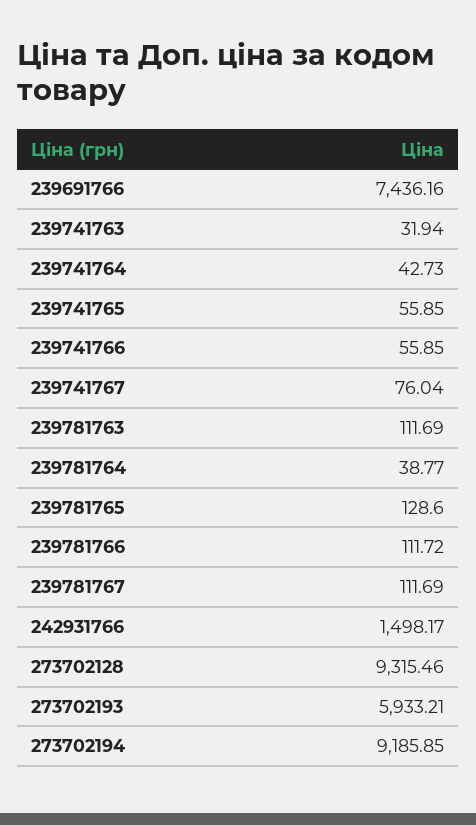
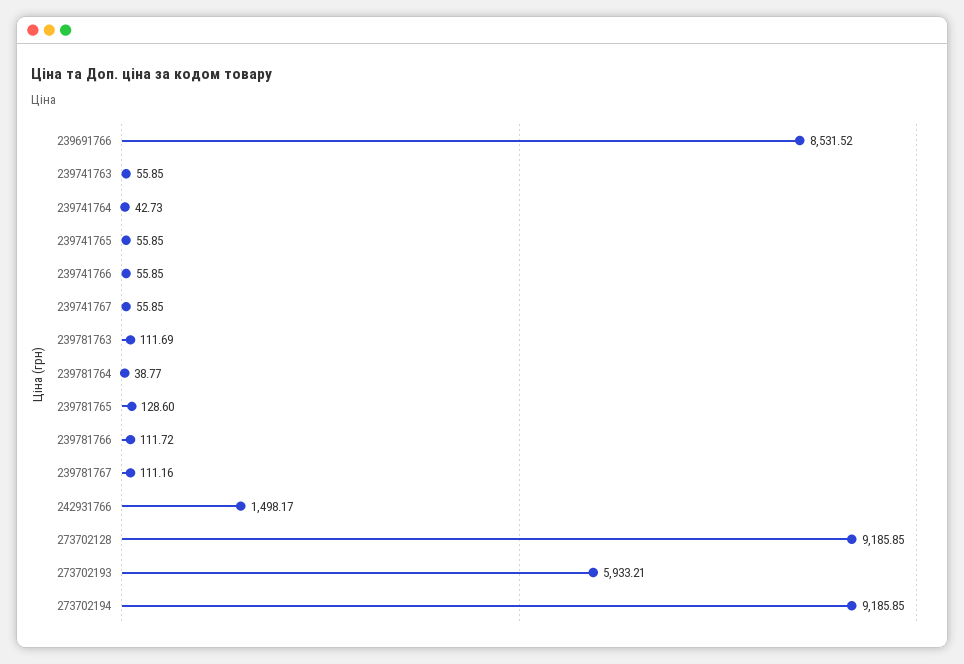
  {
-   "239691766": 7436.16,
+   "239691766": 8531.52,
-   "239741763": 31.94,
+   "239741763": 55.85,
    "239741764": 42.73,
    "239741765": 55.85,
    "239741766": 55.85,
-   "239741767": 76.04,
+   "239741767": 55.85,
    "239781763": 111.69,
    "239781764": 38.77,
    "239781765": 128.6,
    "239781766": 111.72,
-   "239781767": 111.69,
+   "239781767": 111.16,
    "242931766": 1498.17,
-   "273702128": 9315.46,
+   "273702128": 9185.85,
    "273702193": 5933.21,
    "273702194": 9185.85
  }

